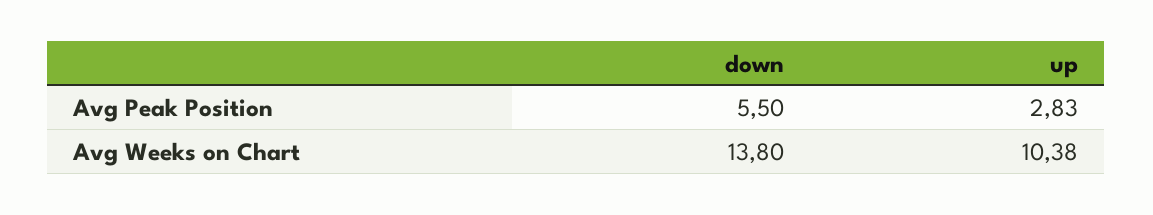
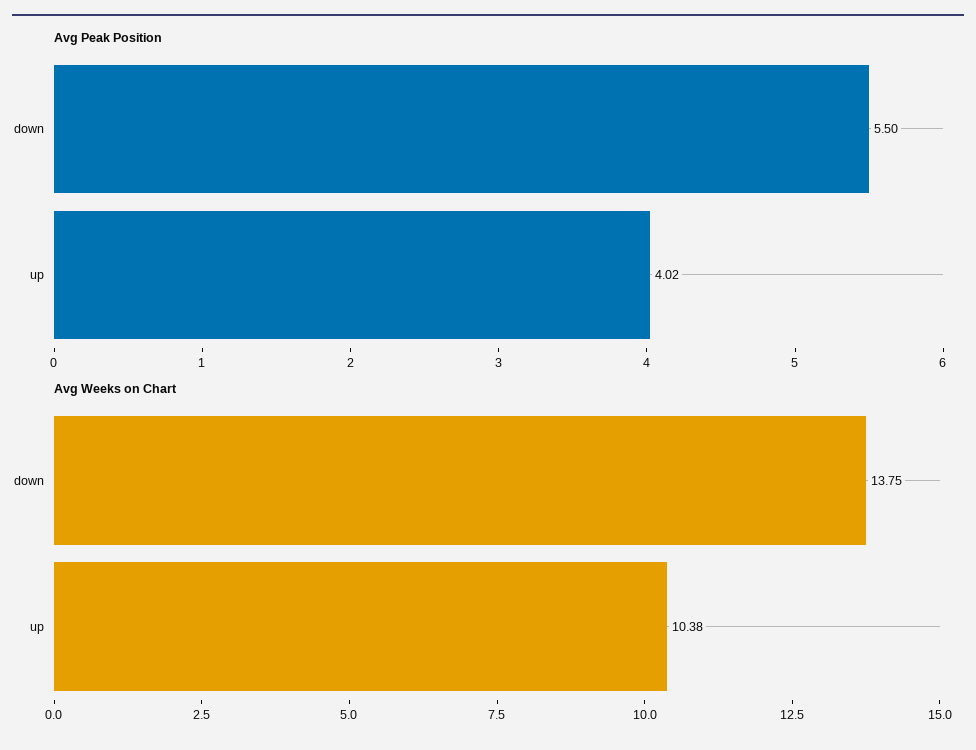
  {
    "Avg Peak Position": {
      "down": 5.5,
-     "up": 2.83
+     "up": 4.02
    },
    "Avg Weeks on Chart": {
-     "down": 13.8,
+     "down": 13.75,
      "up": 10.38
    }
  }

